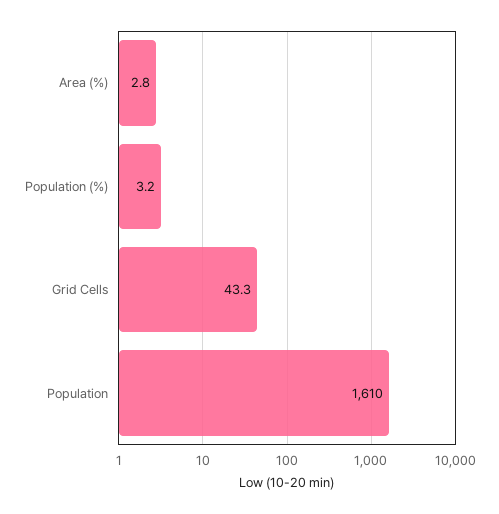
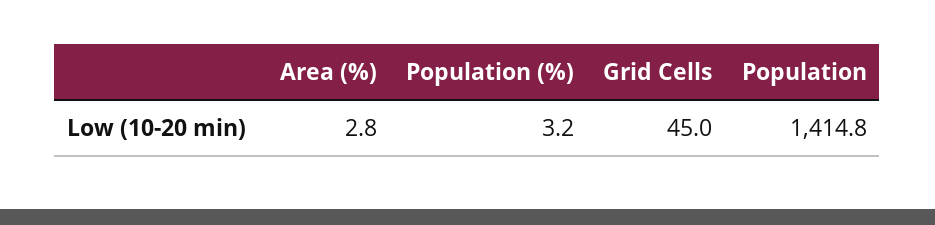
  {
    "Area (%)": 2.8,
    "Population (%)": 3.2,
-   "Grid Cells": 43.3,
+   "Grid Cells": 45,
-   "Population": 1610
+   "Population": 1414.8
  }

